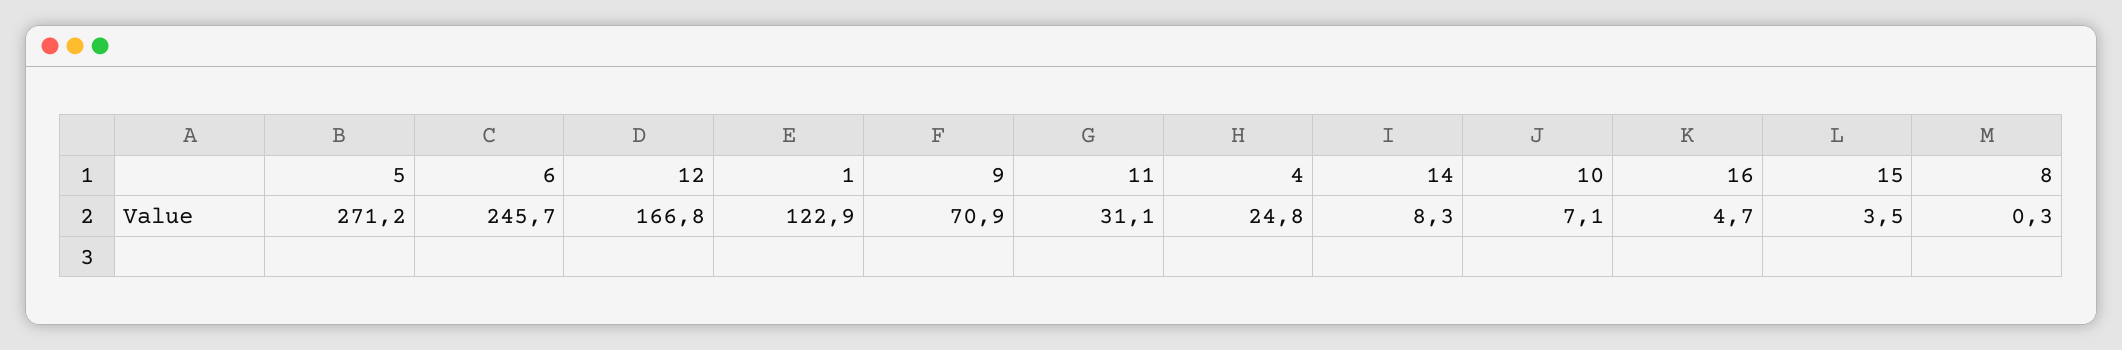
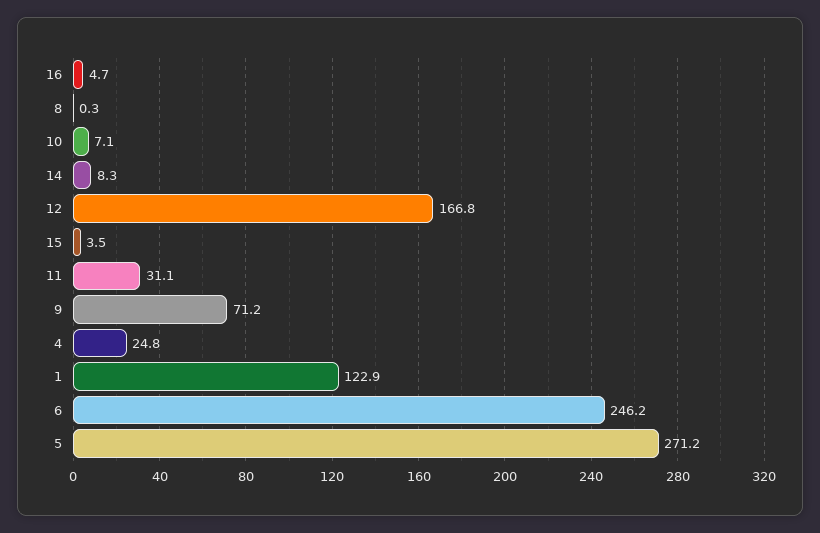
  {
    "5": 271.2,
-   "6": 245.7,
+   "6": 246.2,
    "12": 166.8,
    "1": 122.9,
-   "9": 70.9,
+   "9": 71.2,
    "11": 31.1,
    "4": 24.8,
    "14": 8.3,
    "10": 7.1,
    "16": 4.7,
    "15": 3.5,
    "8": 0.3
  }

